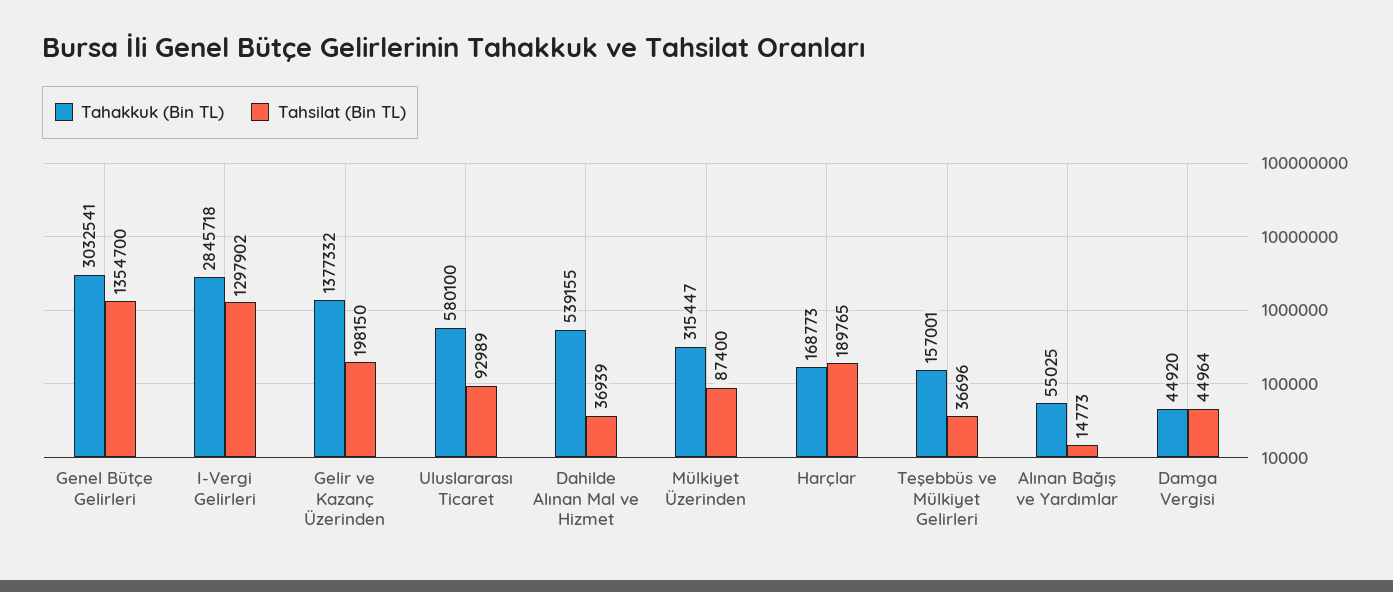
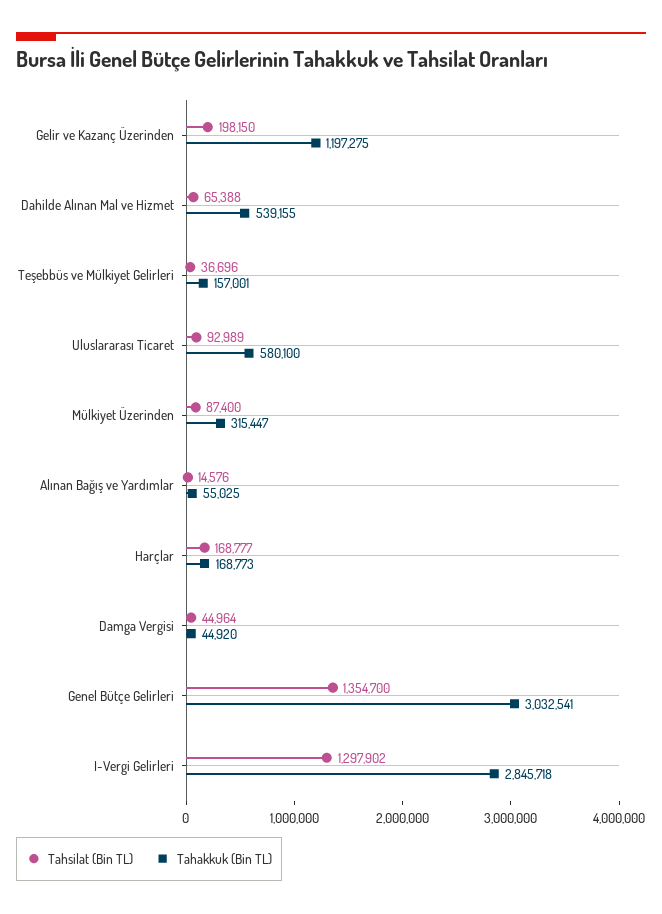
  {
    "Tahakkuk (Bin TL)": {
      "Genel Bütçe Gelirleri": 3032541,
      "I-Vergi Gelirleri": 2845718,
-     "Gelir ve Kazanç Üzerinden": 1377332,
+     "Gelir ve Kazanç Üzerinden": 1197275,
      "Uluslararası Ticaret": 580100,
      "Dahilde Alınan Mal ve Hizmet": 539155,
      "Mülkiyet Üzerinden": 315447,
      "Harçlar": 168773,
      "Teşebbüs ve Mülkiyet Gelirleri": 157001,
      "Alınan Bağış ve Yardımlar": 55025,
      "Damga Vergisi": 44920
    },
    "Tahsilat (Bin TL)": {
      "Genel Bütçe Gelirleri": 1354700,
      "I-Vergi Gelirleri": 1297902,
      "Gelir ve Kazanç Üzerinden": 198150,
      "Uluslararası Ticaret": 92989,
-     "Dahilde Alınan Mal ve Hizmet": 36939,
+     "Dahilde Alınan Mal ve Hizmet": 65388,
      "Mülkiyet Üzerinden": 87400,
-     "Harçlar": 189765,
+     "Harçlar": 168777,
      "Teşebbüs ve Mülkiyet Gelirleri": 36696,
-     "Alınan Bağış ve Yardımlar": 14773,
+     "Alınan Bağış ve Yardımlar": 14576,
      "Damga Vergisi": 44964
    }
  }

